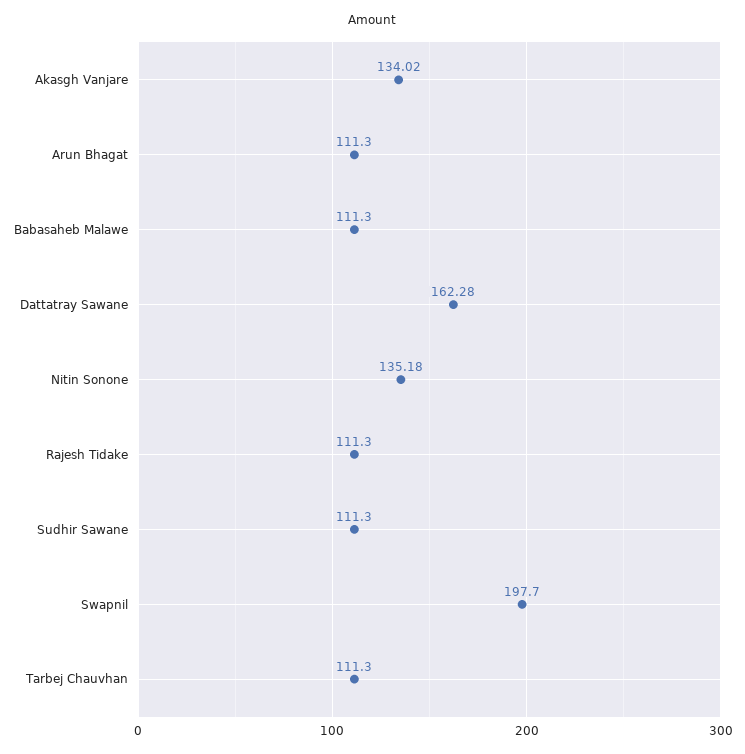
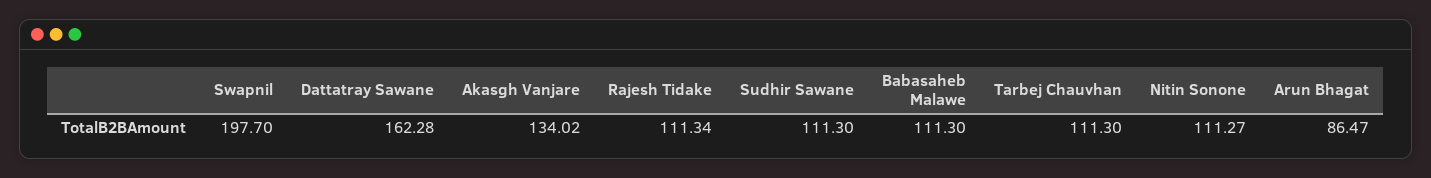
  {
    "Akasgh Vanjare": 134.02,
-   "Arun Bhagat": 111.3,
+   "Arun Bhagat": 86.47,
    "Babasaheb Malawe": 111.3,
    "Dattatray Sawane": 162.28,
-   "Nitin Sonone": 135.18,
+   "Nitin Sonone": 111.27,
-   "Rajesh Tidake": 111.3,
+   "Rajesh Tidake": 111.34,
    "Sudhir Sawane": 111.3,
    "Swapnil": 197.7,
    "Tarbej Chauvhan": 111.3
  }

